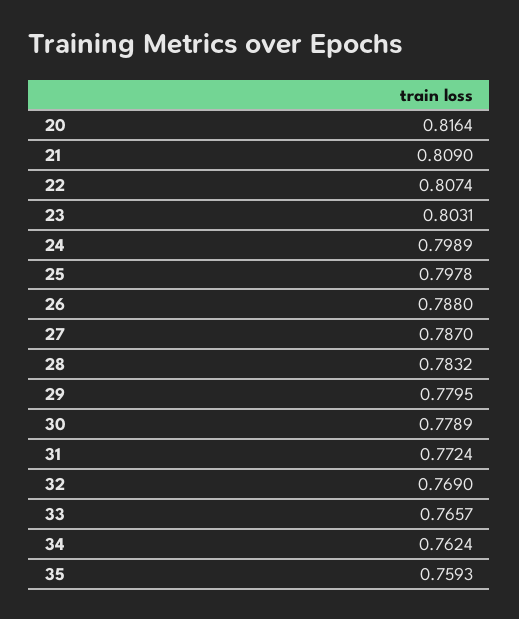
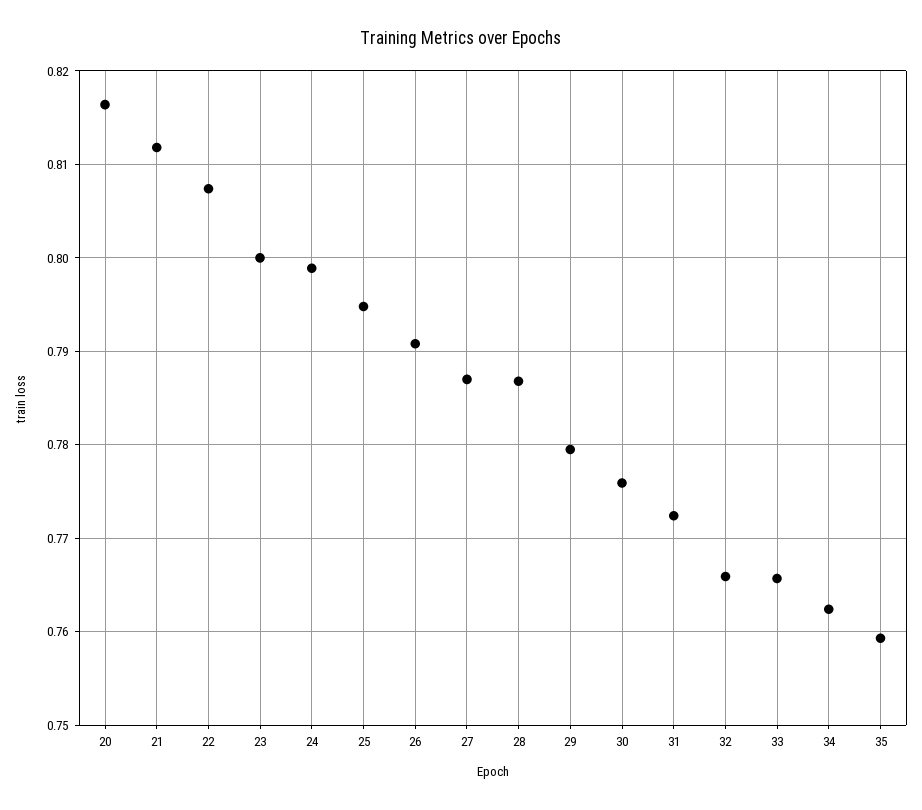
  {
    "20": 0.8164,
-   "21": 0.809,
+   "21": 0.812,
    "22": 0.8074,
-   "23": 0.8031,
+   "23": 0.8,
    "24": 0.7989,
-   "25": 0.7978,
+   "25": 0.795,
-   "26": 0.788,
+   "26": 0.791,
    "27": 0.787,
-   "28": 0.7832,
+   "28": 0.787,
    "29": 0.7795,
-   "30": 0.7789,
+   "30": 0.776,
    "31": 0.7724,
-   "32": 0.769,
+   "32": 0.766,
    "33": 0.7657,
    "34": 0.7624,
    "35": 0.7593
  }

